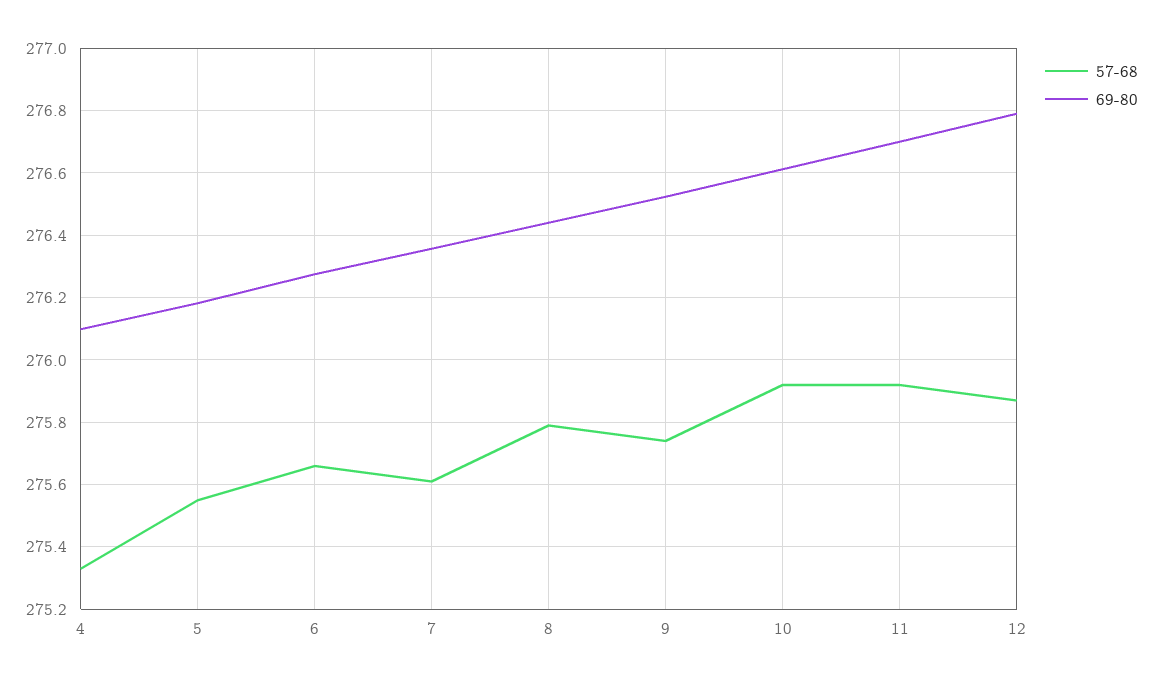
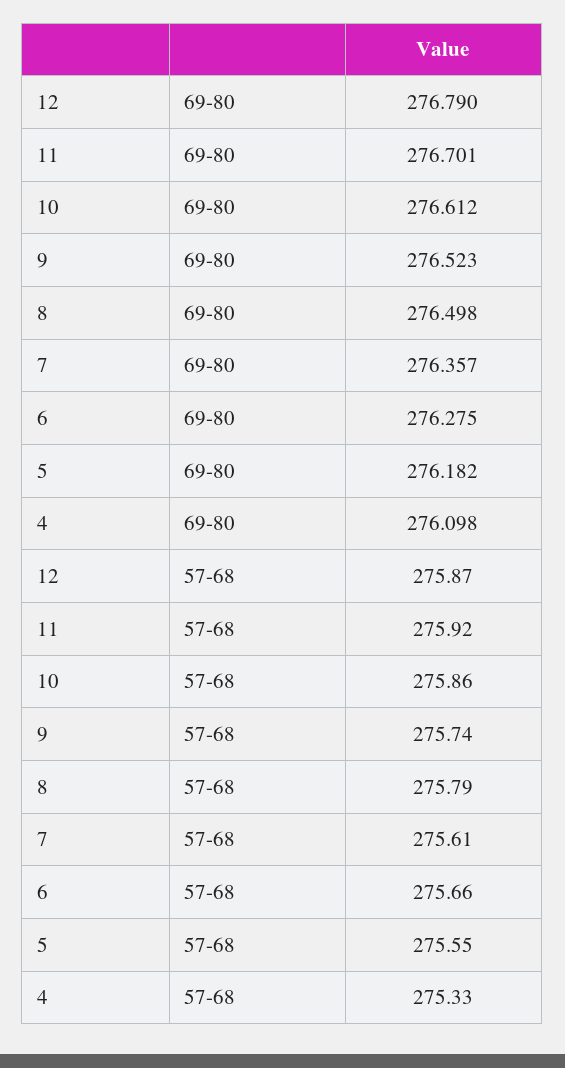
  {
    "57-68": {
      "4": 275.33,
      "5": 275.55,
      "6": 275.66,
      "7": 275.61,
      "8": 275.79,
      "9": 275.74,
-     "10": 275.92,
+     "10": 275.86,
      "11": 275.92,
      "12": 275.87
    },
    "69-80": {
      "4": 276.098,
      "5": 276.182,
      "6": 276.275,
      "7": 276.357,
-     "8": 276.44,
+     "8": 276.498,
      "9": 276.523,
      "10": 276.612,
      "11": 276.701,
      "12": 276.79
    }
  }

